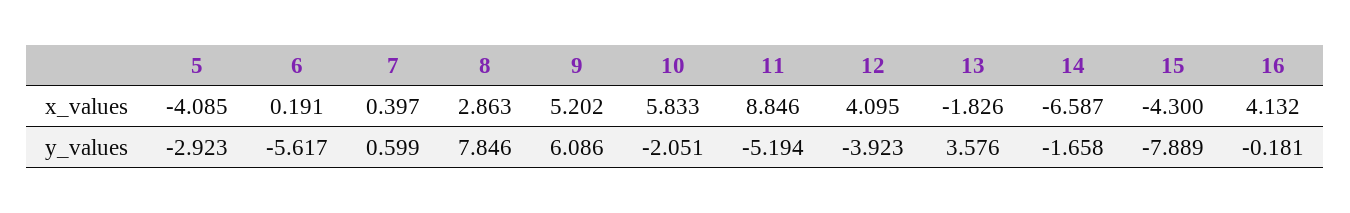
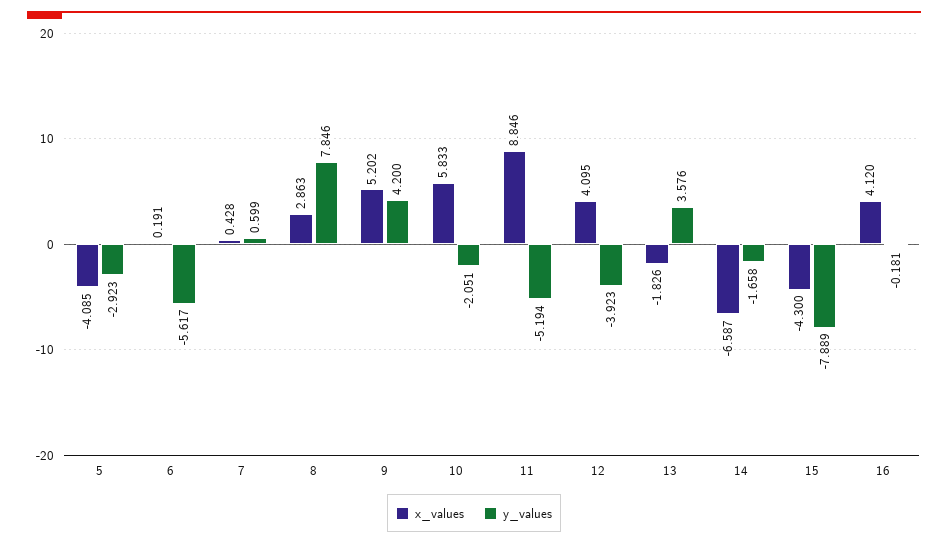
  {
    "x_values": {
      "5": -4.085,
      "6": 0.191,
-     "7": 0.397,
+     "7": 0.428,
      "8": 2.863,
      "9": 5.202,
      "10": 5.833,
      "11": 8.846,
      "12": 4.095,
      "13": -1.826,
      "14": -6.587,
      "15": -4.3,
-     "16": 4.132
+     "16": 4.12
    },
    "y_values": {
      "5": -2.923,
      "6": -5.617,
      "7": 0.599,
      "8": 7.846,
-     "9": 6.086,
+     "9": 4.2,
      "10": -2.051,
      "11": -5.194,
      "12": -3.923,
      "13": 3.576,
      "14": -1.658,
      "15": -7.889,
      "16": -0.181
    }
  }

